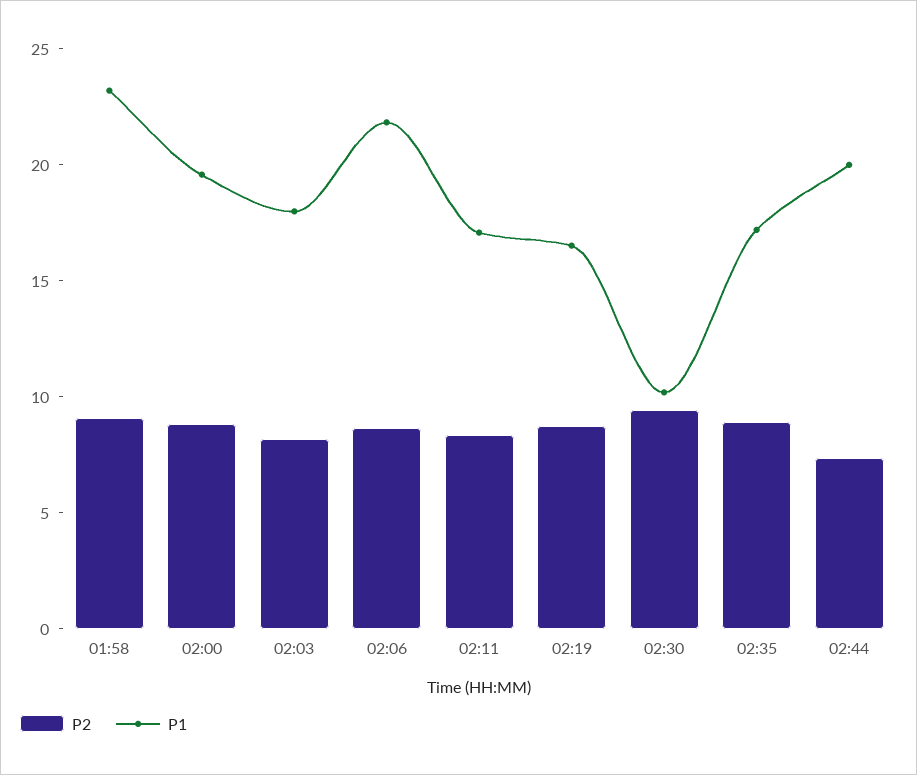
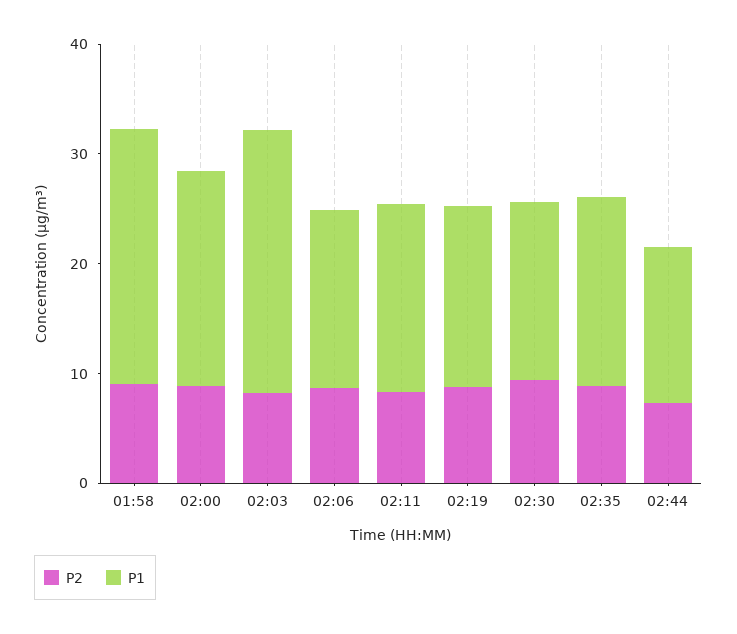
  {
    "P2": {
      "01:58": 9,
      "02:00": 9,
      "02:03": 8,
      "02:06": 9,
      "02:11": 8,
      "02:19": 9,
      "02:30": 9,
      "02:35": 9,
      "02:44": 7
    },
    "P1": {
      "01:58": 23,
      "02:00": 20,
-     "02:03": 18,
+     "02:03": 24,
-     "02:06": 22,
+     "02:06": 16,
      "02:11": 17,
      "02:19": 17,
-     "02:30": 10,
+     "02:30": 16,
      "02:35": 17,
-     "02:44": 20
+     "02:44": 14
    }
  }

